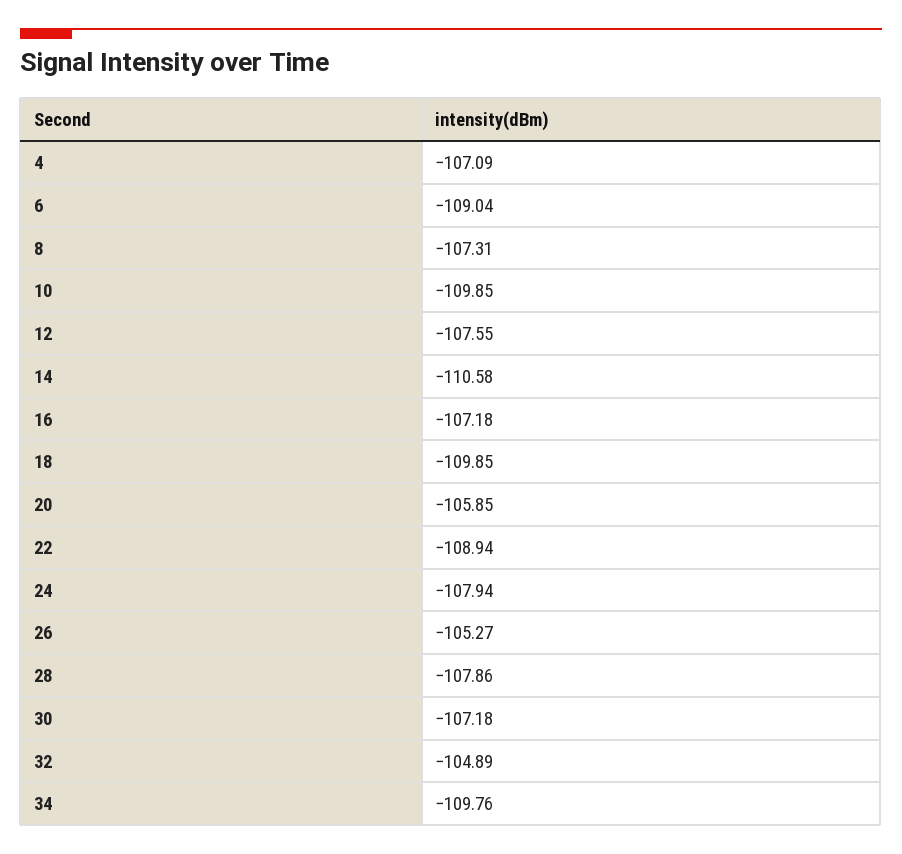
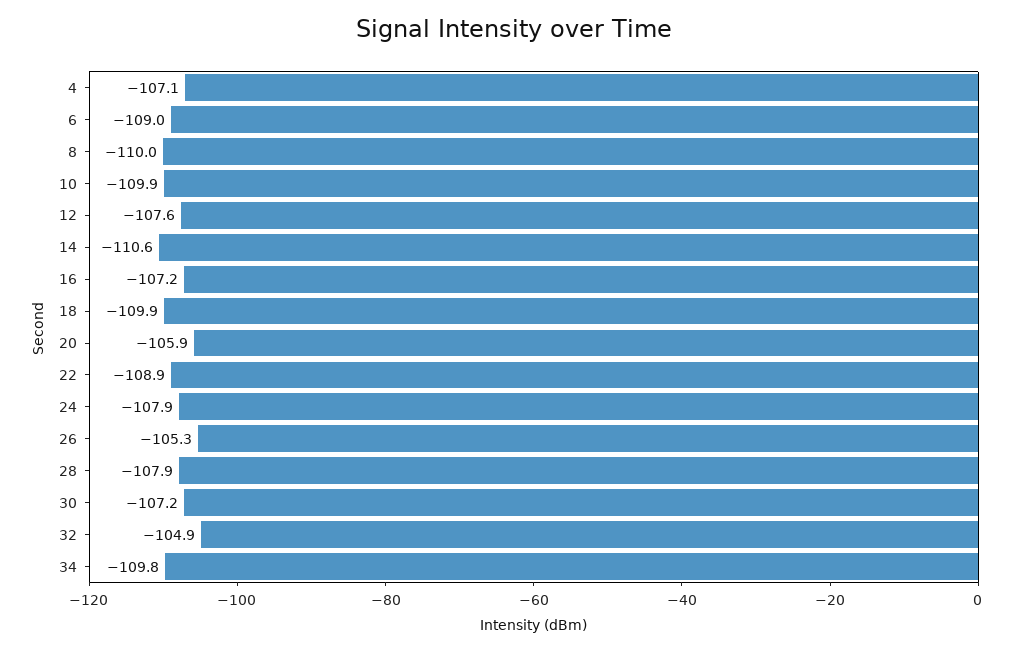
  {
    "4": -107.09,
    "6": -109.04,
-   "8": -107.31,
+   "8": -110,
    "10": -109.85,
    "12": -107.55,
    "14": -110.58,
    "16": -107.18,
    "18": -109.85,
    "20": -105.85,
    "22": -108.94,
    "24": -107.94,
    "26": -105.27,
    "28": -107.86,
    "30": -107.18,
    "32": -104.89,
    "34": -109.76
  }

